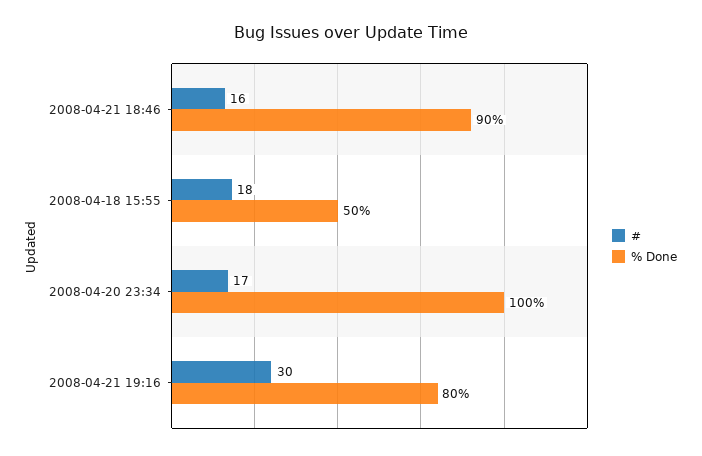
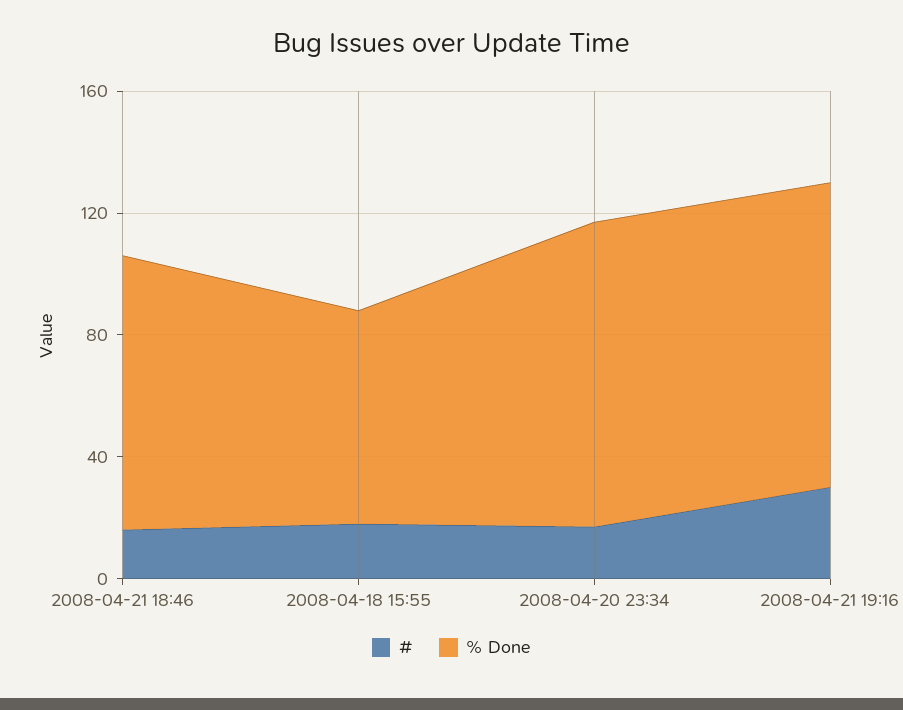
  {
    "#": {
      "2008-04-21 18:46": 16,
      "2008-04-18 15:55": 18,
      "2008-04-20 23:34": 17,
      "2008-04-21 19:16": 30
    },
    "% Done": {
      "2008-04-21 18:46": 90,
-     "2008-04-18 15:55": 50,
+     "2008-04-18 15:55": 70,
      "2008-04-20 23:34": 100,
-     "2008-04-21 19:16": 80
+     "2008-04-21 19:16": 100
    }
  }

